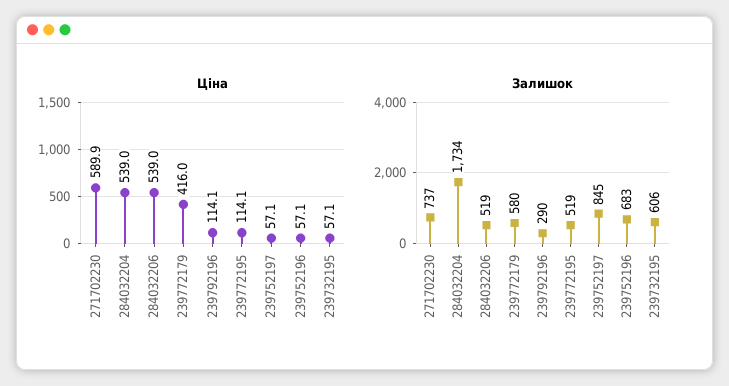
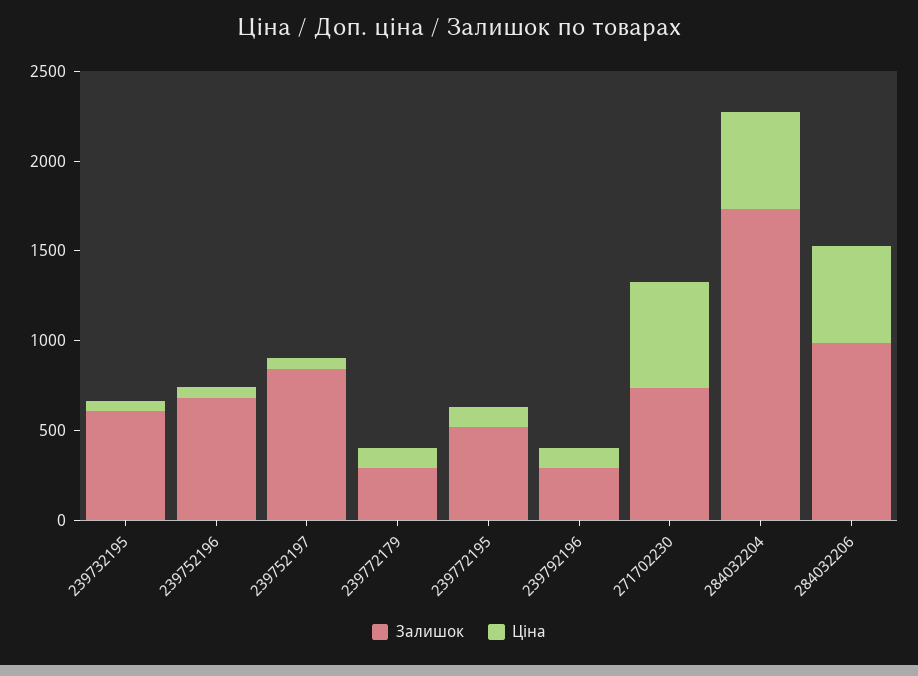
  {
    "Ціна": {
      "271702230": 589.9,
      "284032204": 539,
      "284032206": 539,
-     "239772179": 416,
+     "239772179": 100,
      "239792196": 114.1,
      "239772195": 114.1,
      "239752197": 57.1,
      "239752196": 57.1,
      "239732195": 57.1
    },
    "Залишок": {
      "271702230": 737,
      "284032204": 1734,
-     "284032206": 519,
+     "284032206": 1000,
-     "239772179": 580,
+     "239772179": 300,
      "239792196": 290,
      "239772195": 519,
      "239752197": 845,
      "239752196": 683,
      "239732195": 606
    }
  }

